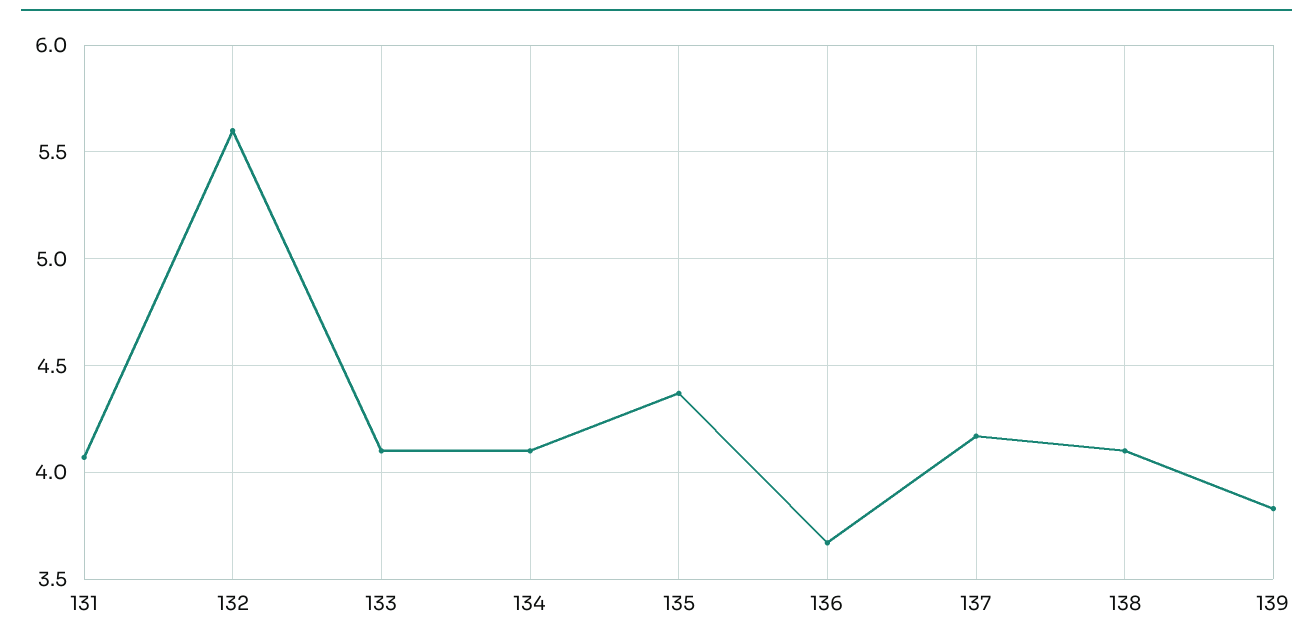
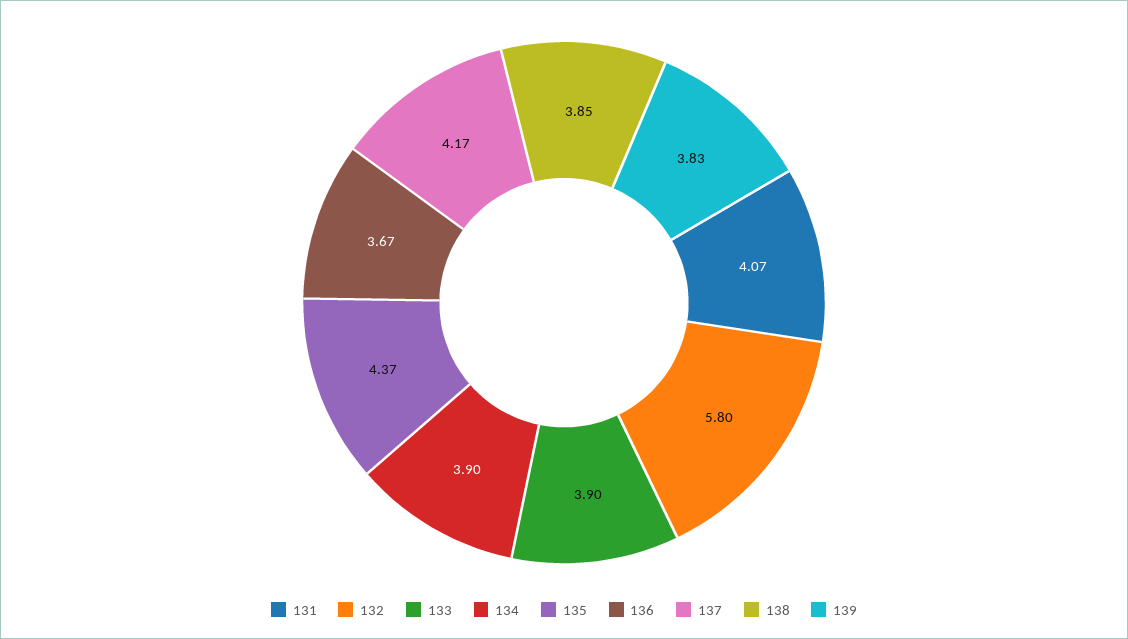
  {
    "131": 4.07,
-   "132": 5.6,
+   "132": 5.8,
-   "133": 4.1,
+   "133": 3.9,
-   "134": 4.1,
+   "134": 3.9,
    "135": 4.37,
    "136": 3.67,
    "137": 4.17,
-   "138": 4.1,
+   "138": 3.85,
    "139": 3.83
  }

